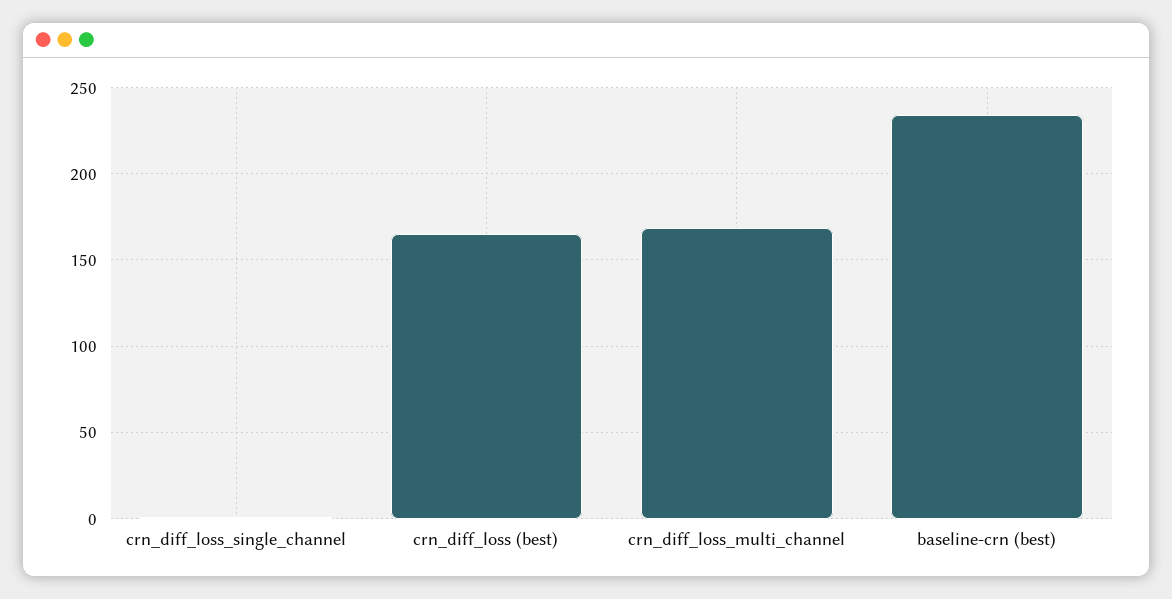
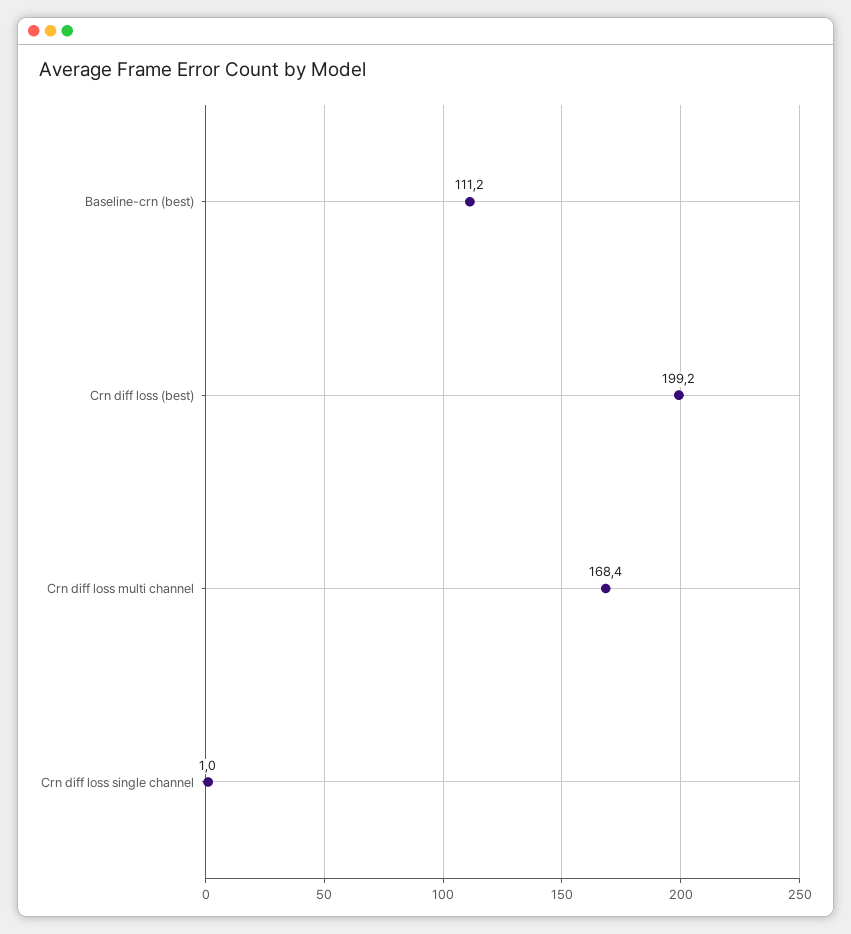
  {
    "crn_diff_loss_single_channel": 1,
-   "crn_diff_loss (best)": 165,
+   "crn_diff_loss (best)": 199.2,
    "crn_diff_loss_multi_channel": 168.4,
-   "baseline-crn (best)": 235
+   "baseline-crn (best)": 111.2
  }

